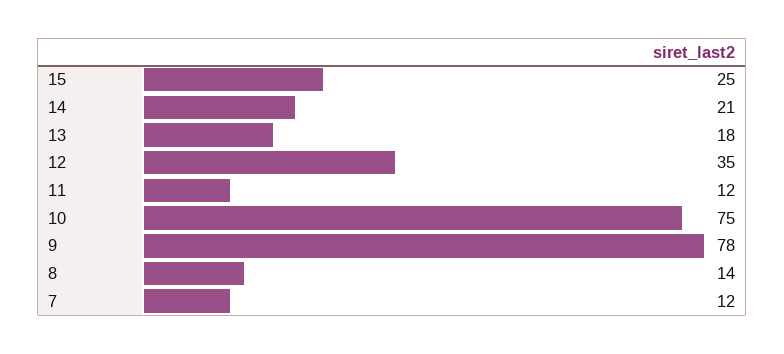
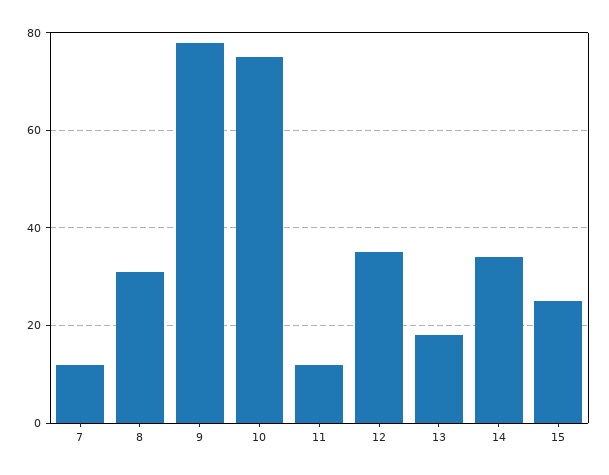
  {
    "15": 25,
-   "14": 21,
+   "14": 35,
    "13": 18,
    "12": 35,
    "11": 12,
    "10": 75,
    "9": 78,
-   "8": 14,
+   "8": 30,
    "7": 12
  }

